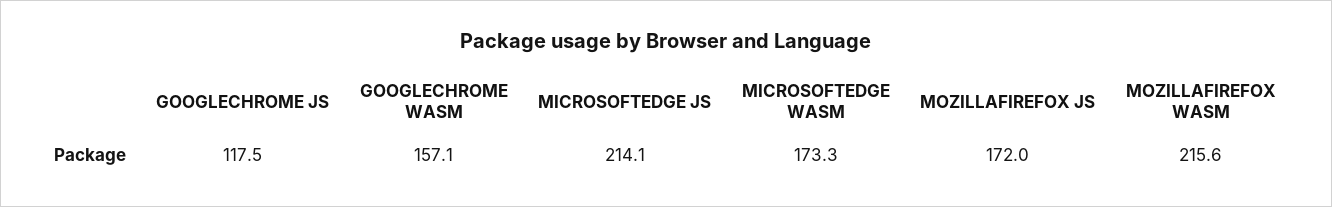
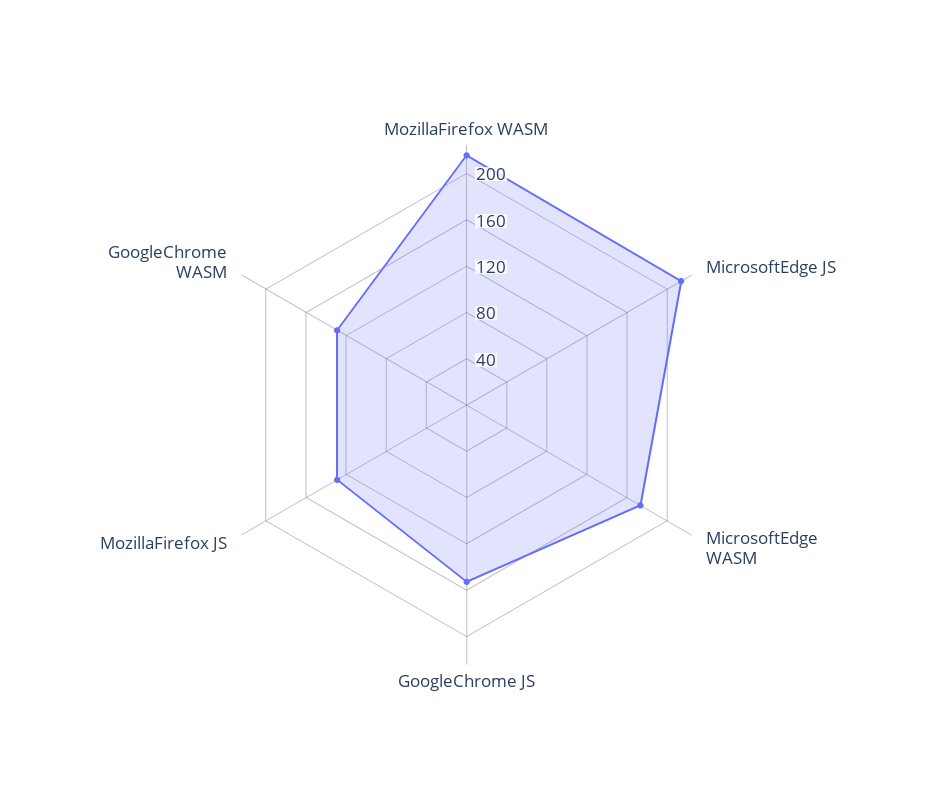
  {
-   "GOOGLECHROME JS": 117.5,
+   "GOOGLECHROME JS": 150,
-   "GOOGLECHROME WASM": 157.1,
+   "GOOGLECHROME WASM": 130,
    "MICROSOFTEDGE JS": 214.1,
    "MICROSOFTEDGE WASM": 173.3,
-   "MOZILLAFIREFOX JS": 172,
+   "MOZILLAFIREFOX JS": 130,
    "MOZILLAFIREFOX WASM": 215.6
  }

